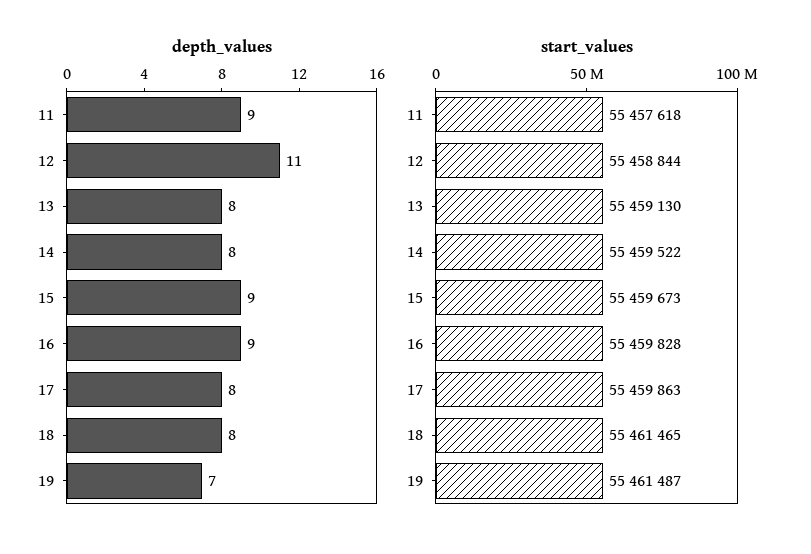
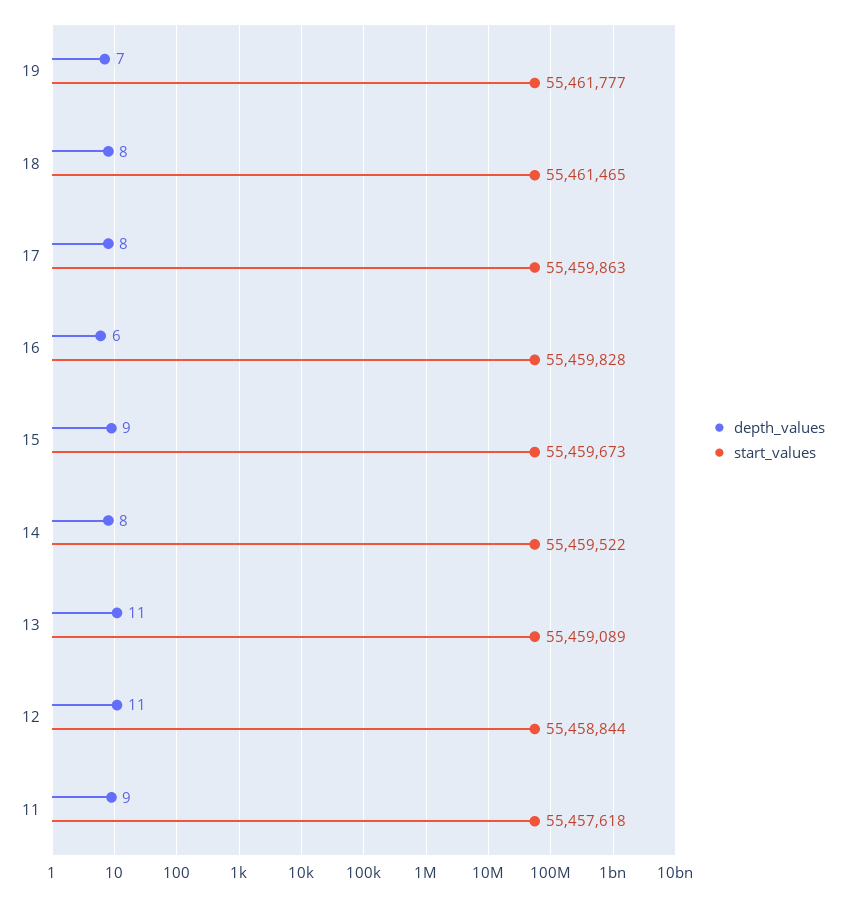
  {
    "depth_values": {
      "11": 9,
      "12": 11,
-     "13": 8,
+     "13": 11,
      "14": 8,
      "15": 9,
-     "16": 9,
+     "16": 6,
      "17": 8,
      "18": 8,
      "19": 7
    },
    "start_values": {
      "11": 55457618,
      "12": 55458844,
-     "13": 55459130,
+     "13": 55459089,
      "14": 55459522,
      "15": 55459673,
      "16": 55459828,
      "17": 55459863,
      "18": 55461465,
-     "19": 55461487
+     "19": 55461777
    }
  }

